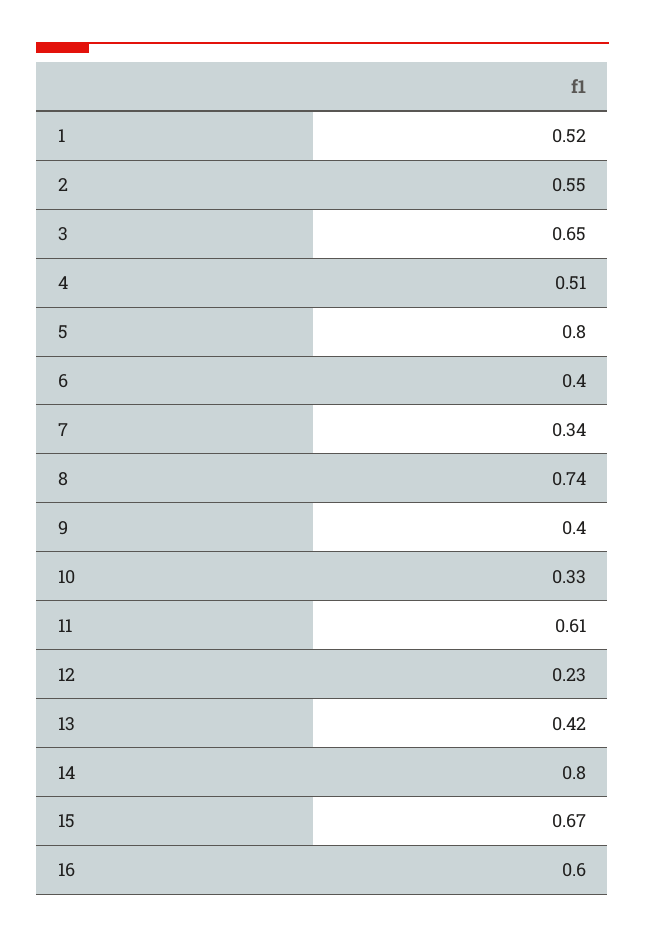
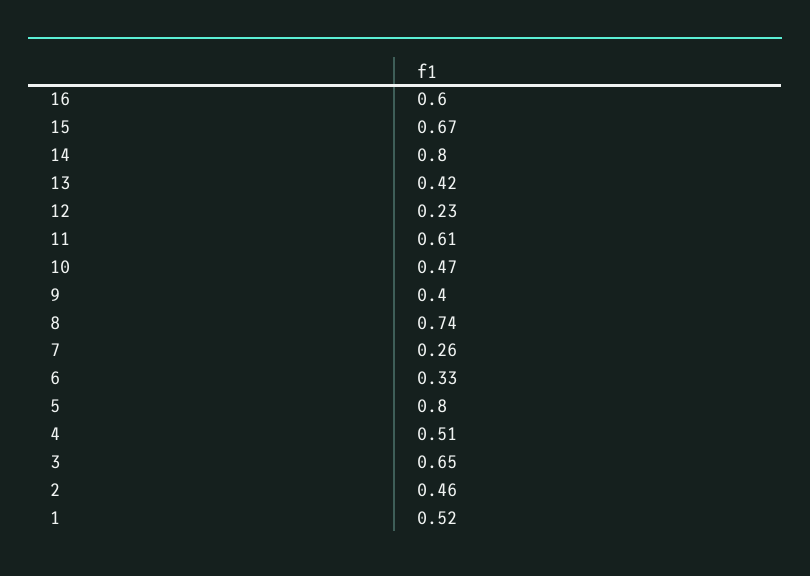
  {
    "1": 0.52,
-   "2": 0.55,
+   "2": 0.46,
    "3": 0.65,
    "4": 0.51,
    "5": 0.8,
-   "6": 0.4,
+   "6": 0.33,
-   "7": 0.34,
+   "7": 0.26,
    "8": 0.74,
    "9": 0.4,
-   "10": 0.33,
+   "10": 0.47,
    "11": 0.61,
    "12": 0.23,
    "13": 0.42,
    "14": 0.8,
    "15": 0.67,
    "16": 0.6
  }

